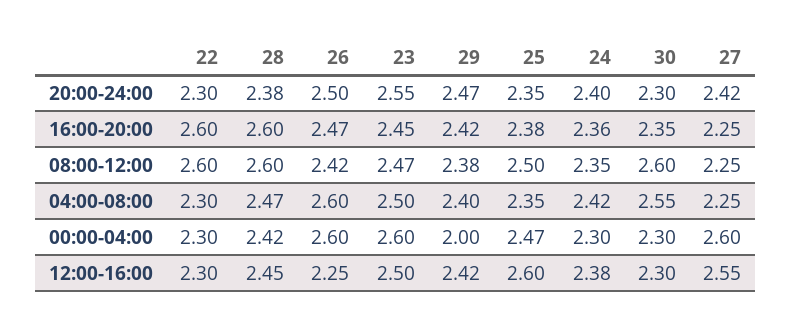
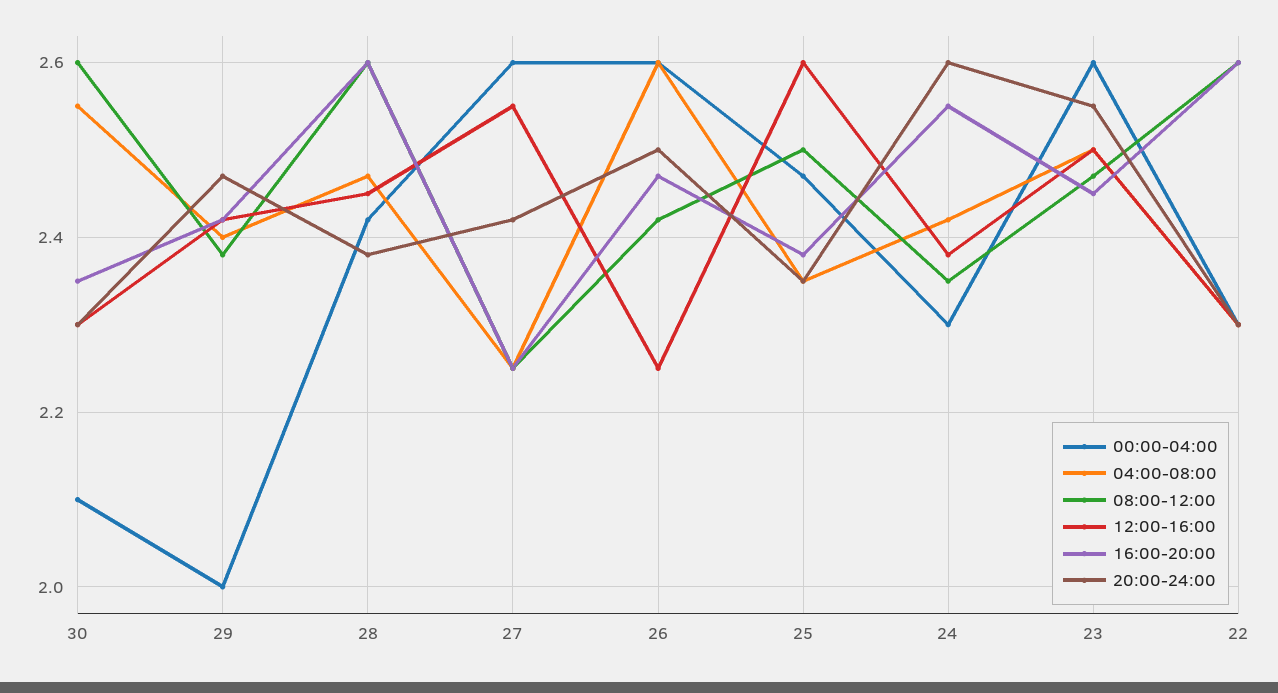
  {
    "20:00-24:00": {
      "22": 2.3,
      "28": 2.38,
      "26": 2.5,
      "23": 2.55,
      "29": 2.47,
      "25": 2.35,
-     "24": 2.4,
+     "24": 2.6,
      "30": 2.3,
      "27": 2.42
    },
    "16:00-20:00": {
      "22": 2.6,
      "28": 2.6,
      "26": 2.47,
      "23": 2.45,
      "29": 2.42,
      "25": 2.38,
-     "24": 2.36,
+     "24": 2.55,
      "30": 2.35,
      "27": 2.25
    },
    "08:00-12:00": {
      "22": 2.6,
      "28": 2.6,
      "26": 2.42,
      "23": 2.47,
      "29": 2.38,
      "25": 2.5,
      "24": 2.35,
      "30": 2.6,
      "27": 2.25
    },
    "04:00-08:00": {
      "22": 2.3,
      "28": 2.47,
      "26": 2.6,
      "23": 2.5,
      "29": 2.4,
      "25": 2.35,
      "24": 2.42,
      "30": 2.55,
      "27": 2.25
    },
    "00:00-04:00": {
      "22": 2.3,
      "28": 2.42,
      "26": 2.6,
      "23": 2.6,
      "29": 2,
      "25": 2.47,
      "24": 2.3,
-     "30": 2.3,
+     "30": 2.1,
      "27": 2.6
    },
    "12:00-16:00": {
      "22": 2.3,
      "28": 2.45,
      "26": 2.25,
      "23": 2.5,
      "29": 2.42,
      "25": 2.6,
      "24": 2.38,
      "30": 2.3,
      "27": 2.55
    }
  }

